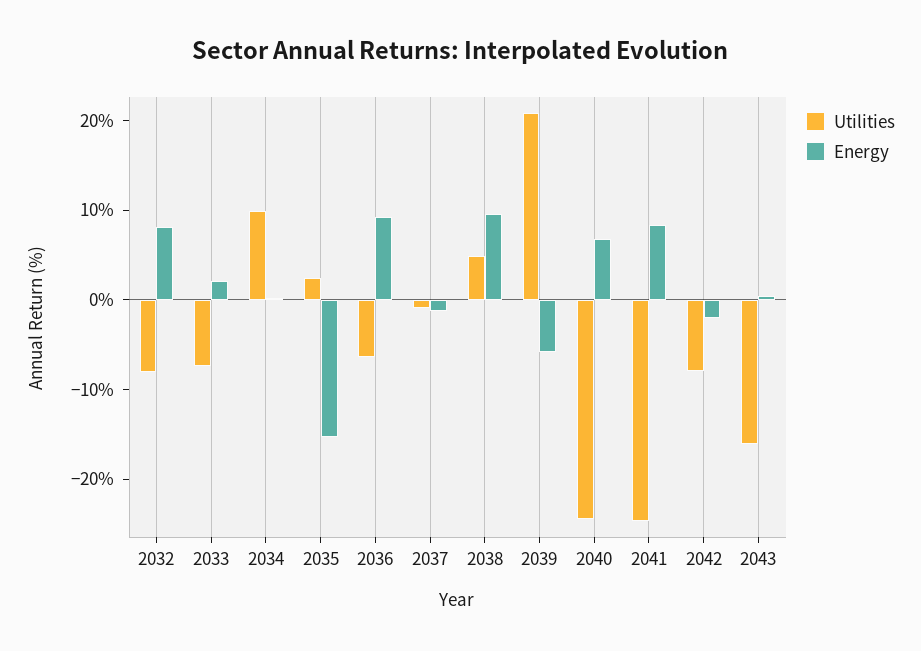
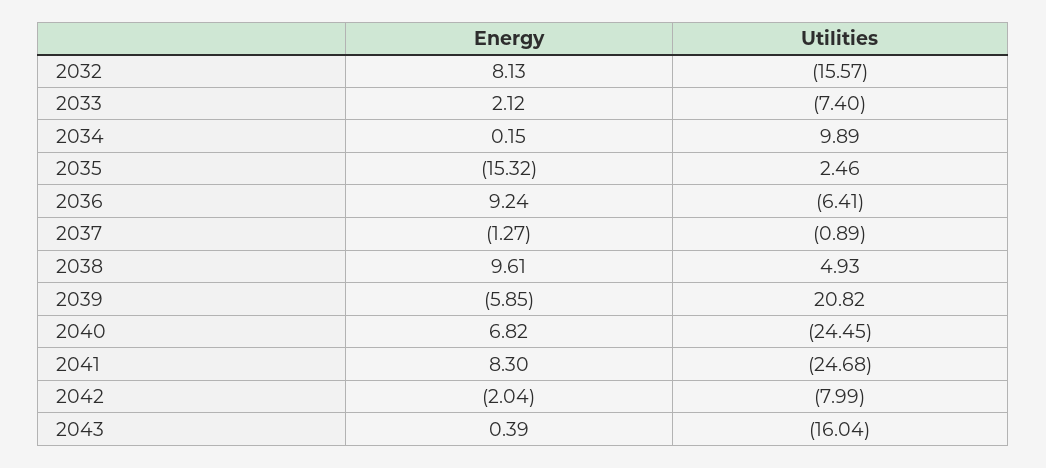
  {
    "Utilities": {
-     "2032": -8,
+     "2032": -15.57,
      "2033": -7.4,
      "2034": 9.89,
      "2035": 2.46,
      "2036": -6.41,
      "2037": -0.89,
      "2038": 4.93,
      "2039": 20.82,
      "2040": -24.45,
      "2041": -24.68,
      "2042": -7.99,
      "2043": -16.04
    },
    "Energy": {
      "2032": 8.13,
      "2033": 2.12,
      "2034": 0.15,
      "2035": -15.32,
      "2036": 9.24,
      "2037": -1.27,
      "2038": 9.61,
      "2039": -5.85,
      "2040": 6.82,
      "2041": 8.3,
      "2042": -2.04,
      "2043": 0.39
    }
  }

